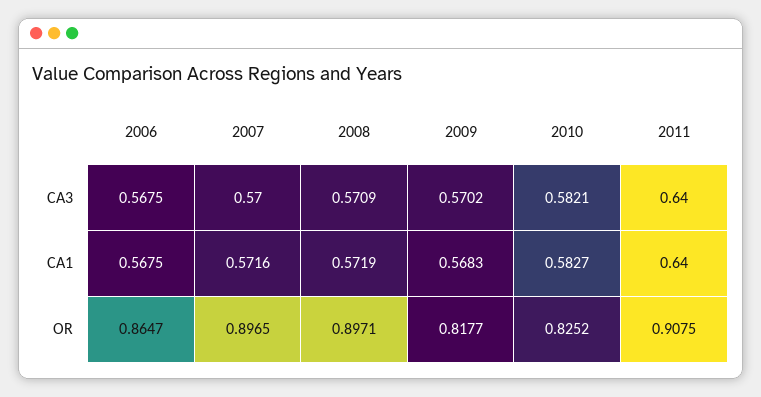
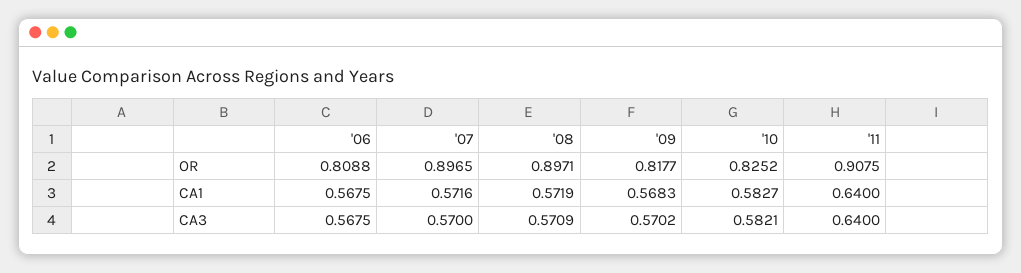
  {
    "2006": {
      "CA3": 0.5675,
      "CA1": 0.5675,
-     "OR": 0.8647
+     "OR": 0.8088
    },
    "2007": {
      "CA3": 0.57,
      "CA1": 0.5716,
      "OR": 0.8965
    },
    "2008": {
      "CA3": 0.5709,
      "CA1": 0.5719,
      "OR": 0.8971
    },
    "2009": {
      "CA3": 0.5702,
      "CA1": 0.5683,
      "OR": 0.8177
    },
    "2010": {
      "CA3": 0.5821,
      "CA1": 0.5827,
      "OR": 0.8252
    },
    "2011": {
      "CA3": 0.64,
      "CA1": 0.64,
      "OR": 0.9075
    }
  }

